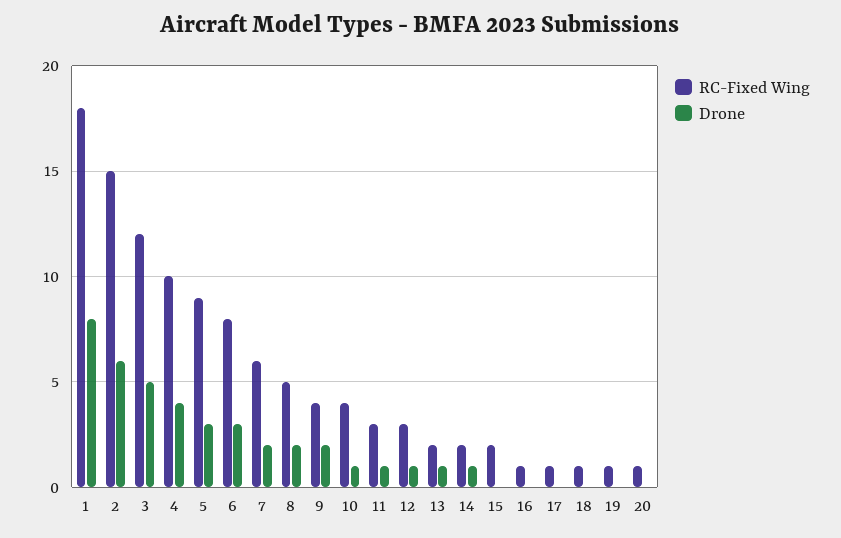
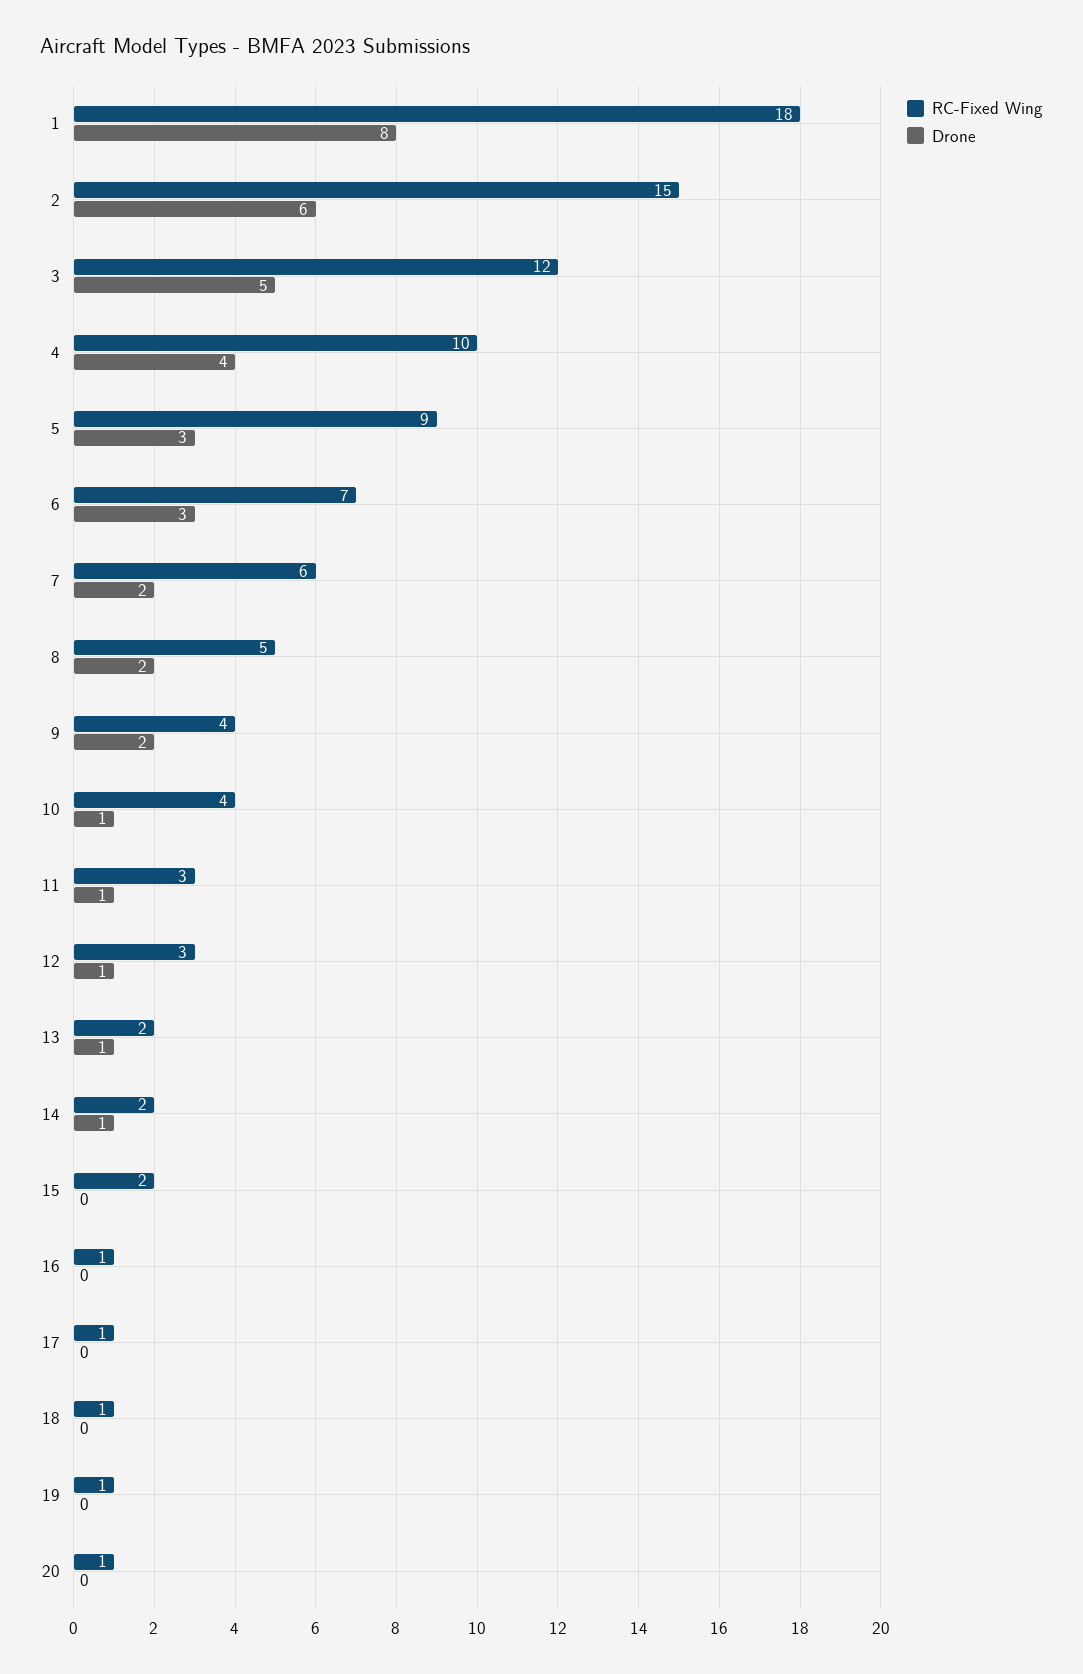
  {
    "RC-Fixed Wing": {
      "1": 18,
      "2": 15,
      "3": 12,
      "4": 10,
      "5": 9,
-     "6": 8,
+     "6": 7,
      "7": 6,
      "8": 5,
      "9": 4,
      "10": 4,
      "11": 3,
      "12": 3,
      "13": 2,
      "14": 2,
      "15": 2,
      "16": 1,
      "17": 1,
      "18": 1,
      "19": 1,
      "20": 1
    },
    "Drone": {
      "1": 8,
      "2": 6,
      "3": 5,
      "4": 4,
      "5": 3,
      "6": 3,
      "7": 2,
      "8": 2,
      "9": 2,
      "10": 1,
      "11": 1,
      "12": 1,
      "13": 1,
      "14": 1,
      "15": 0,
      "16": 0,
      "17": 0,
      "18": 0,
      "19": 0,
      "20": 0
    }
  }

